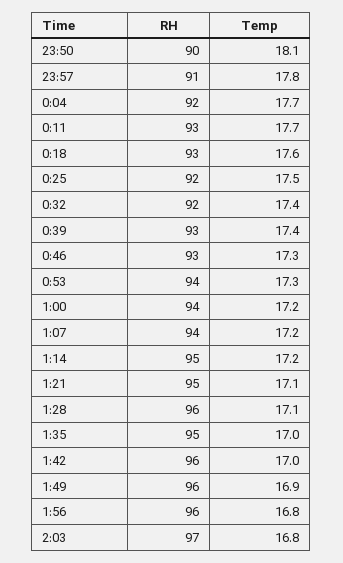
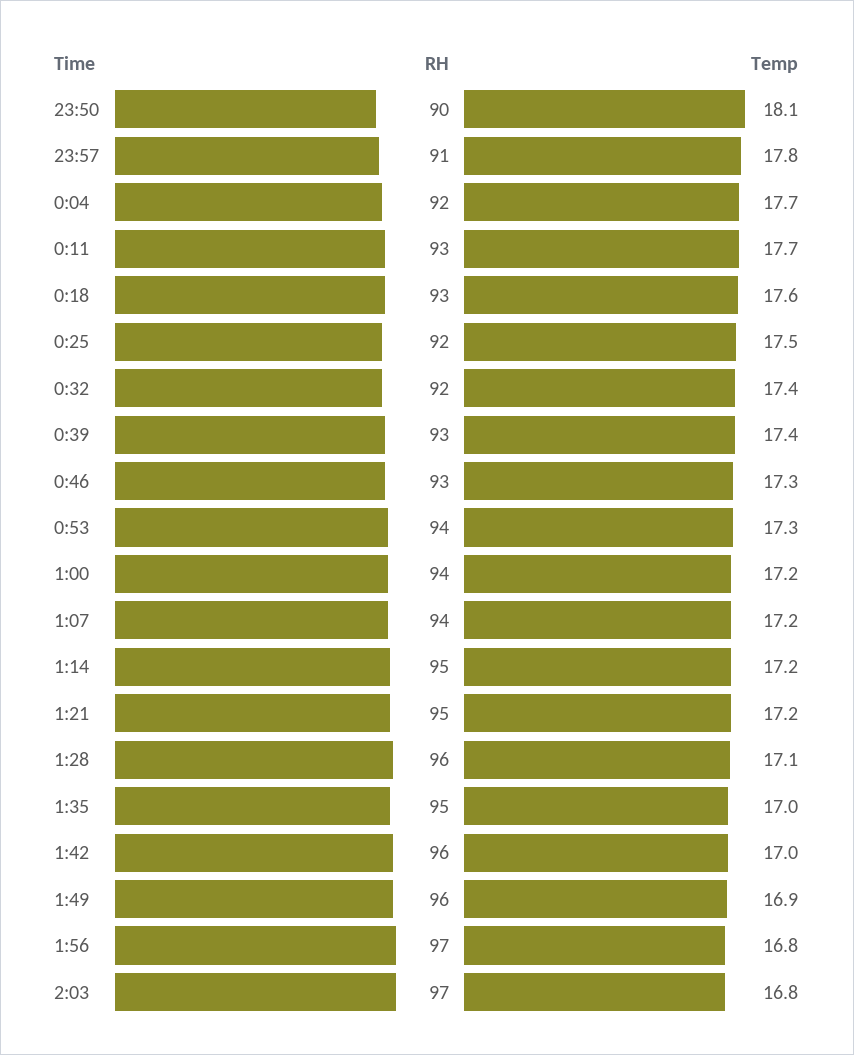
  {
    "RH": {
      "23:50": 90,
      "23:57": 91,
      "0:04": 92,
      "0:11": 93,
      "0:18": 93,
      "0:25": 92,
      "0:32": 92,
      "0:39": 93,
      "0:46": 93,
      "0:53": 94,
      "1:00": 94,
      "1:07": 94,
      "1:14": 95,
      "1:21": 95,
      "1:28": 96,
      "1:35": 95,
      "1:42": 96,
      "1:49": 96,
-     "1:56": 96,
+     "1:56": 97,
      "2:03": 97
    },
    "Temp": {
      "23:50": 18.1,
      "23:57": 17.8,
      "0:04": 17.7,
      "0:11": 17.7,
      "0:18": 17.6,
      "0:25": 17.5,
      "0:32": 17.4,
      "0:39": 17.4,
      "0:46": 17.3,
      "0:53": 17.3,
      "1:00": 17.2,
      "1:07": 17.2,
      "1:14": 17.2,
-     "1:21": 17.1,
+     "1:21": 17.2,
      "1:28": 17.1,
      "1:35": 17,
      "1:42": 17,
      "1:49": 16.9,
      "1:56": 16.8,
      "2:03": 16.8
    }
  }

